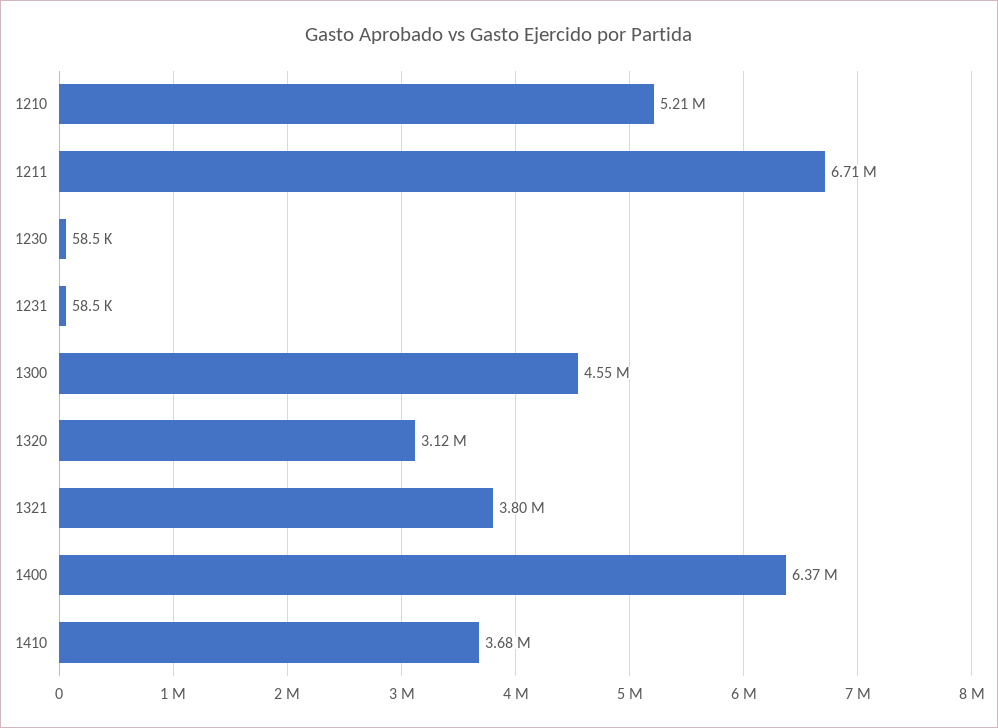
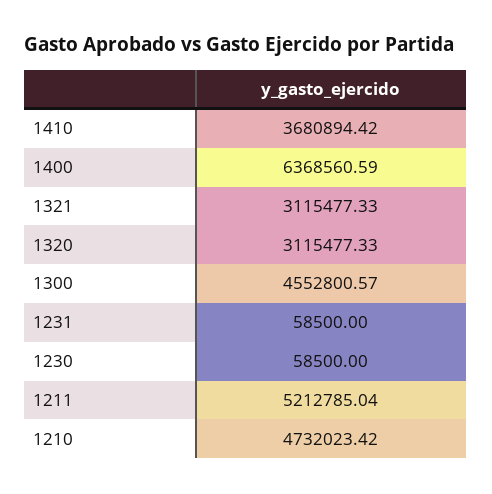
  {
-   "1210": 5210000,
+   "1210": 4732023.42,
-   "1211": 6710000,
+   "1211": 5212785.04,
    "1230": 58500,
    "1231": 58500,
    "1300": 4552800.57,
    "1320": 3115477.33,
-   "1321": 3800000,
+   "1321": 3115477.33,
    "1400": 6368560.59,
    "1410": 3680894.42
  }

